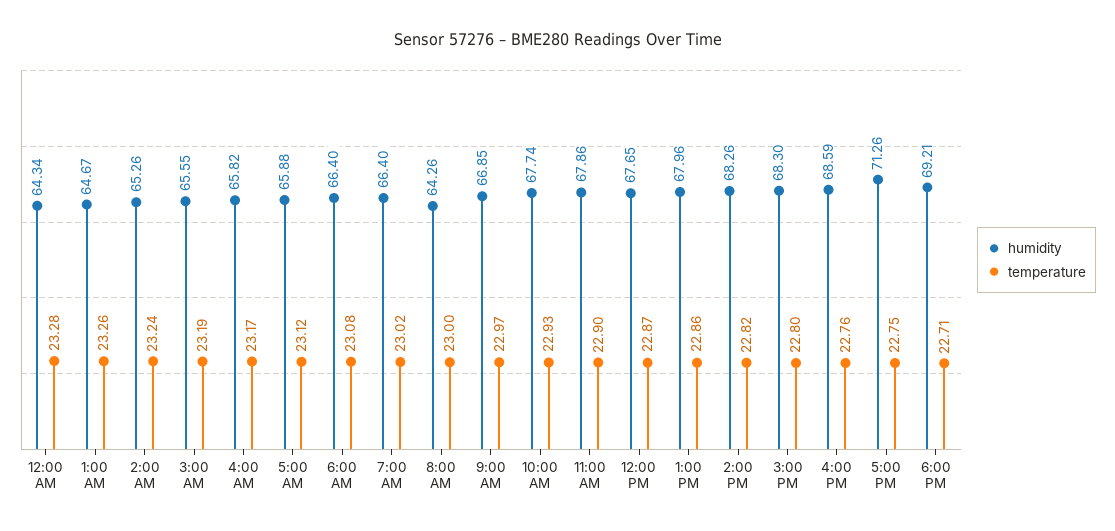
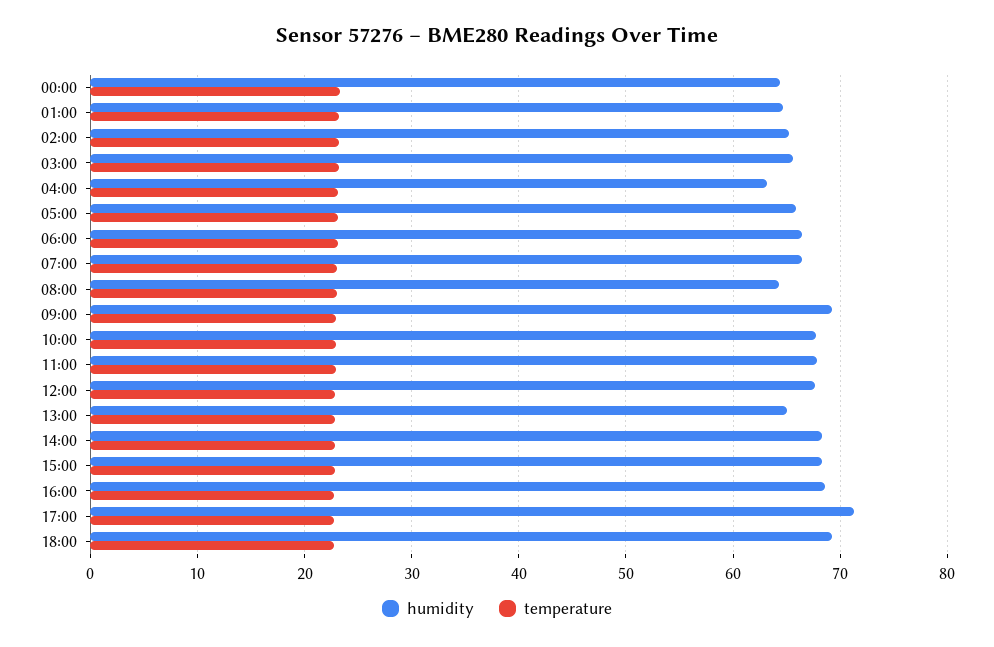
  {
    "humidity": {
      "12:00 AM": 64.34,
      "1:00 AM": 64.67,
      "2:00 AM": 65.26,
      "3:00 AM": 65.55,
-     "4:00 AM": 65.82,
+     "4:00 AM": 63,
      "5:00 AM": 65.88,
      "6:00 AM": 66.4,
      "7:00 AM": 66.4,
      "8:00 AM": 64.26,
-     "9:00 AM": 66.85,
+     "9:00 AM": 69,
      "10:00 AM": 67.74,
      "11:00 AM": 67.86,
      "12:00 PM": 67.65,
-     "1:00 PM": 67.96,
+     "1:00 PM": 65,
      "2:00 PM": 68.26,
      "3:00 PM": 68.3,
      "4:00 PM": 68.59,
      "5:00 PM": 71.26,
      "6:00 PM": 69.21
    },
    "temperature": {
      "12:00 AM": 23.28,
      "1:00 AM": 23.26,
      "2:00 AM": 23.24,
      "3:00 AM": 23.19,
      "4:00 AM": 23.17,
      "5:00 AM": 23.12,
      "6:00 AM": 23.08,
      "7:00 AM": 23.02,
      "8:00 AM": 23,
      "9:00 AM": 22.97,
      "10:00 AM": 22.93,
      "11:00 AM": 22.9,
      "12:00 PM": 22.87,
      "1:00 PM": 22.86,
      "2:00 PM": 22.82,
      "3:00 PM": 22.8,
      "4:00 PM": 22.76,
      "5:00 PM": 22.75,
      "6:00 PM": 22.71
    }
  }

